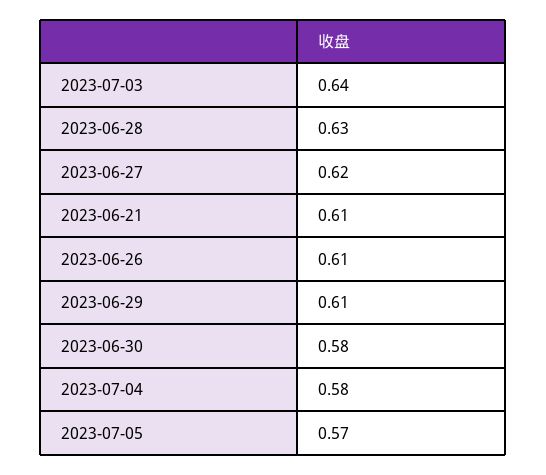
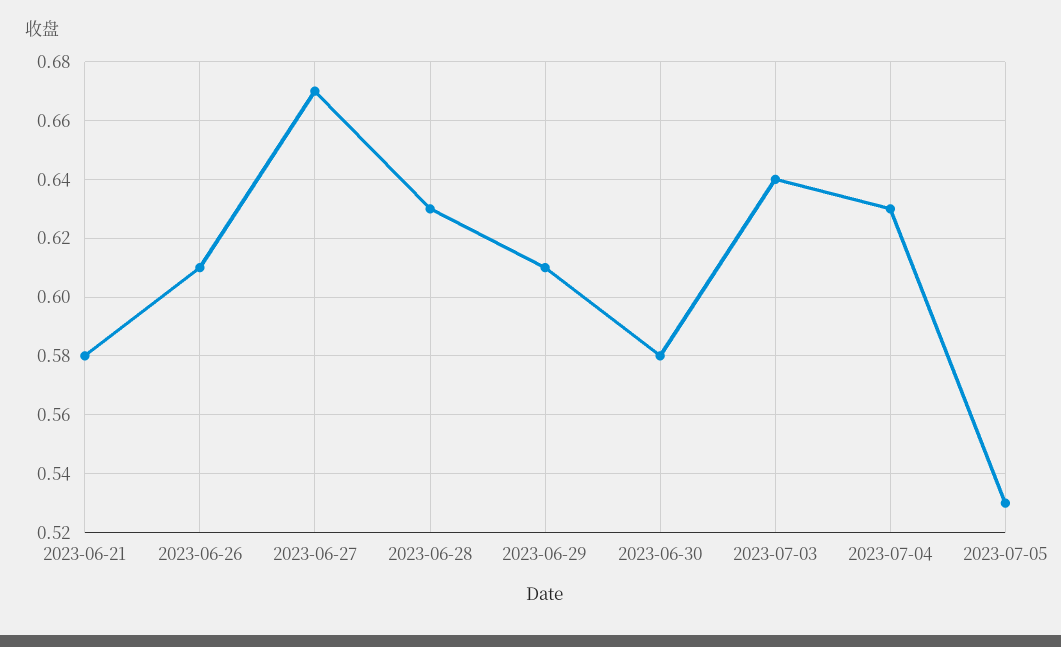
  {
    "2023-07-03": 0.64,
    "2023-06-28": 0.63,
-   "2023-06-27": 0.62,
+   "2023-06-27": 0.67,
-   "2023-06-21": 0.61,
+   "2023-06-21": 0.58,
    "2023-06-26": 0.61,
    "2023-06-29": 0.61,
    "2023-06-30": 0.58,
-   "2023-07-04": 0.58,
+   "2023-07-04": 0.63,
-   "2023-07-05": 0.57
+   "2023-07-05": 0.53
  }

